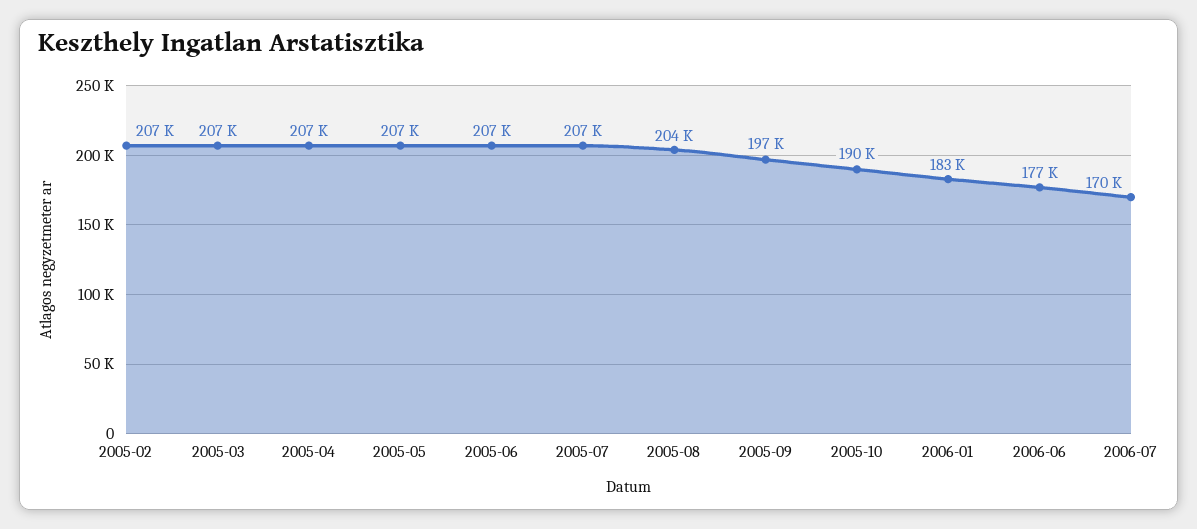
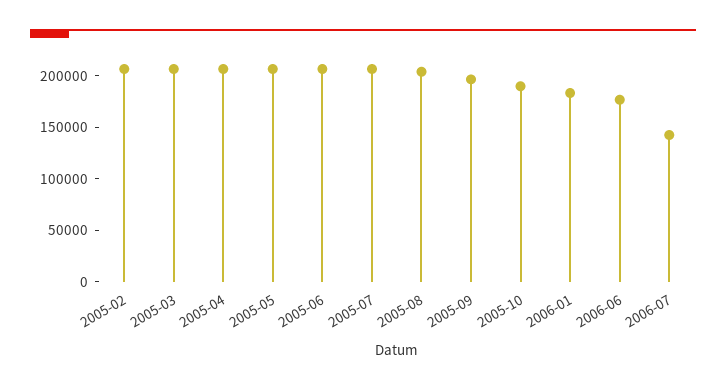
  {
    "2005-02": 207000,
    "2005-03": 207000,
    "2005-04": 207000,
    "2005-05": 207000,
    "2005-06": 207000,
    "2005-07": 207000,
    "2005-08": 204000,
    "2005-09": 197000,
    "2005-10": 190000,
    "2006-01": 183000,
    "2006-06": 177000,
-   "2006-07": 170000
+   "2006-07": 140000
  }

